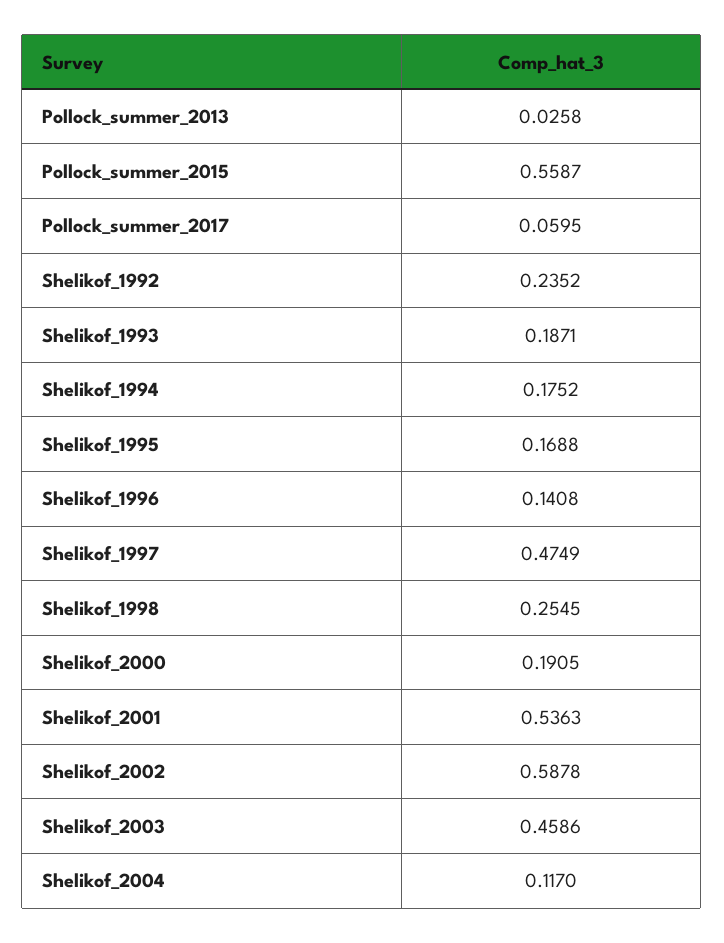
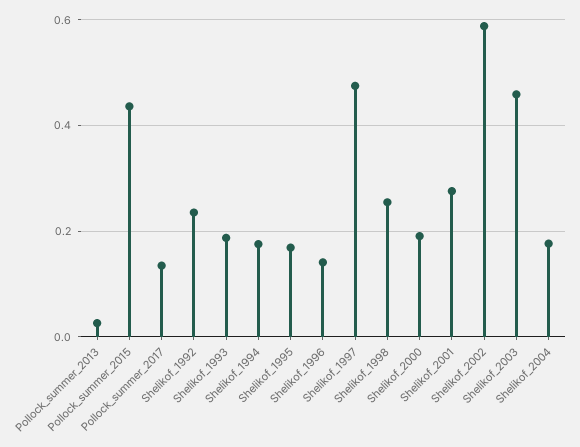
  {
    "Pollock_summer_2013": 0.0258,
-   "Pollock_summer_2015": 0.5587,
+   "Pollock_summer_2015": 0.44,
-   "Pollock_summer_2017": 0.0595,
+   "Pollock_summer_2017": 0.14,
    "Shelikof_1992": 0.2352,
    "Shelikof_1993": 0.1871,
    "Shelikof_1994": 0.1752,
    "Shelikof_1995": 0.1688,
    "Shelikof_1996": 0.1408,
    "Shelikof_1997": 0.4749,
    "Shelikof_1998": 0.2545,
    "Shelikof_2000": 0.1905,
-   "Shelikof_2001": 0.5363,
+   "Shelikof_2001": 0.28,
    "Shelikof_2002": 0.5878,
    "Shelikof_2003": 0.4586,
-   "Shelikof_2004": 0.117
+   "Shelikof_2004": 0.18
  }

